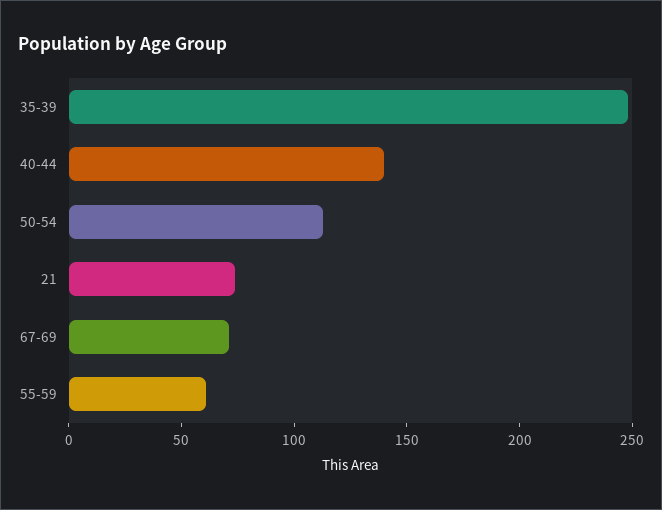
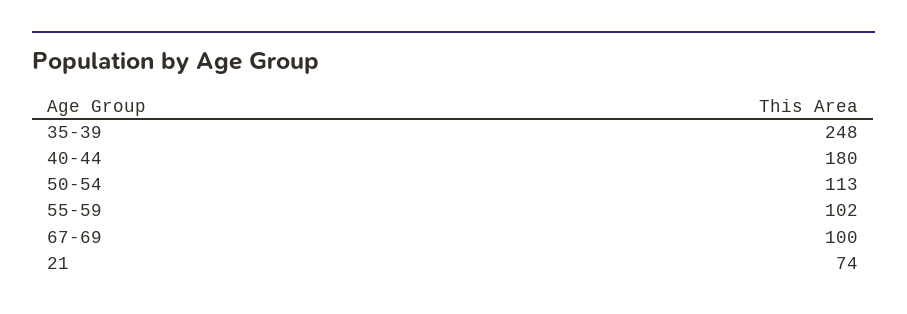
  {
    "35-39": 248,
-   "40-44": 140,
+   "40-44": 180,
    "50-54": 113,
    "21": 74,
-   "67-69": 70,
+   "67-69": 100,
-   "55-59": 60
+   "55-59": 102
  }

